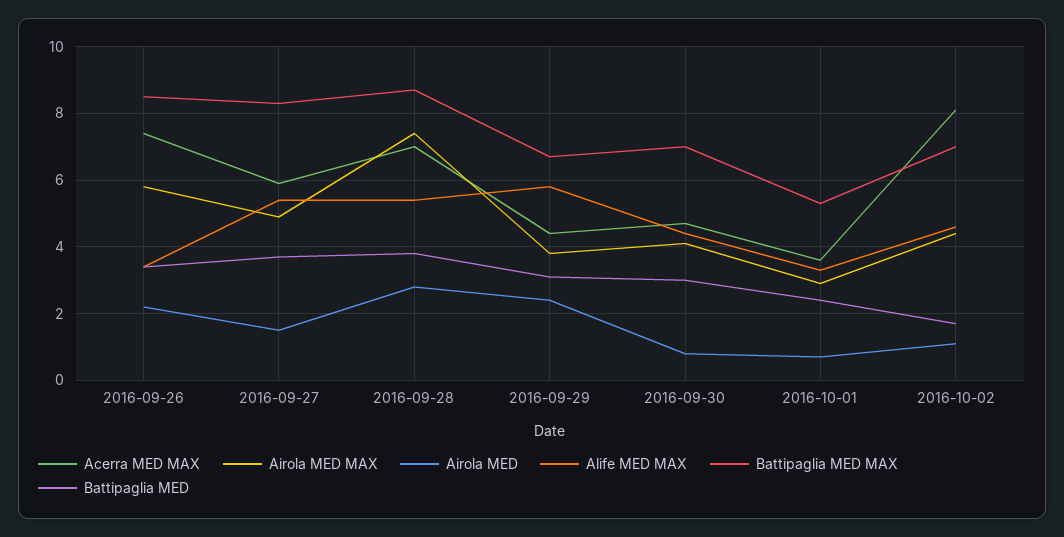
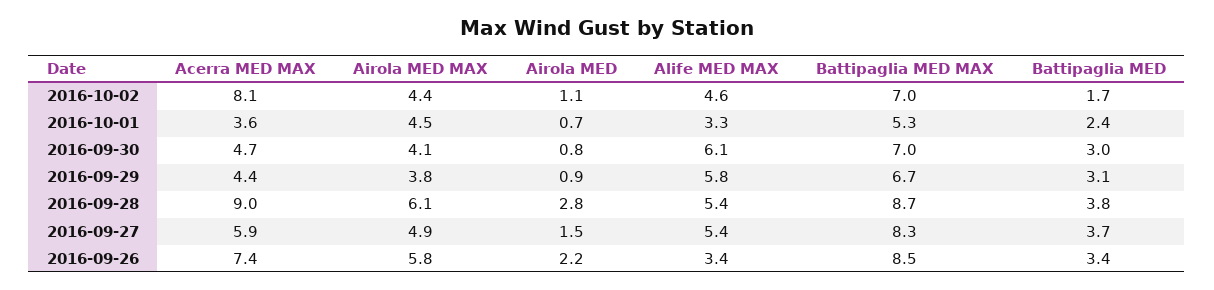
  {
    "Acerra MED MAX": {
      "2016-09-26": 7.4,
      "2016-09-27": 5.9,
-     "2016-09-28": 7,
+     "2016-09-28": 9,
      "2016-09-29": 4.4,
      "2016-09-30": 4.7,
      "2016-10-01": 3.6,
      "2016-10-02": 8.1
    },
    "Airola MED MAX": {
      "2016-09-26": 5.8,
      "2016-09-27": 4.9,
-     "2016-09-28": 7.5,
+     "2016-09-28": 6.1,
      "2016-09-29": 3.8,
      "2016-09-30": 4.1,
-     "2016-10-01": 3,
+     "2016-10-01": 4.5,
      "2016-10-02": 4.4
    },
    "Airola MED": {
      "2016-09-26": 2.2,
      "2016-09-27": 1.5,
      "2016-09-28": 2.8,
-     "2016-09-29": 2.5,
+     "2016-09-29": 0.9,
      "2016-09-30": 0.8,
      "2016-10-01": 0.7,
      "2016-10-02": 1.1
    },
    "Alife MED MAX": {
      "2016-09-26": 3.4,
      "2016-09-27": 5.4,
      "2016-09-28": 5.4,
      "2016-09-29": 5.8,
-     "2016-09-30": 4.5,
+     "2016-09-30": 6.1,
      "2016-10-01": 3.3,
      "2016-10-02": 4.6
    },
    "Battipaglia MED MAX": {
      "2016-09-26": 8.5,
      "2016-09-27": 8.3,
      "2016-09-28": 8.7,
      "2016-09-29": 6.7,
      "2016-09-30": 7,
      "2016-10-01": 5.3,
      "2016-10-02": 7
    },
    "Battipaglia MED": {
      "2016-09-26": 3.4,
      "2016-09-27": 3.7,
      "2016-09-28": 3.8,
      "2016-09-29": 3.1,
      "2016-09-30": 3,
      "2016-10-01": 2.4,
      "2016-10-02": 1.7
    }
  }

